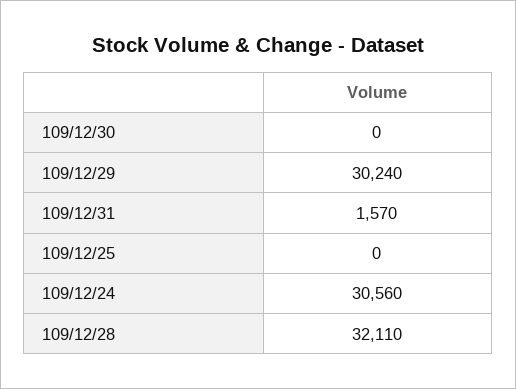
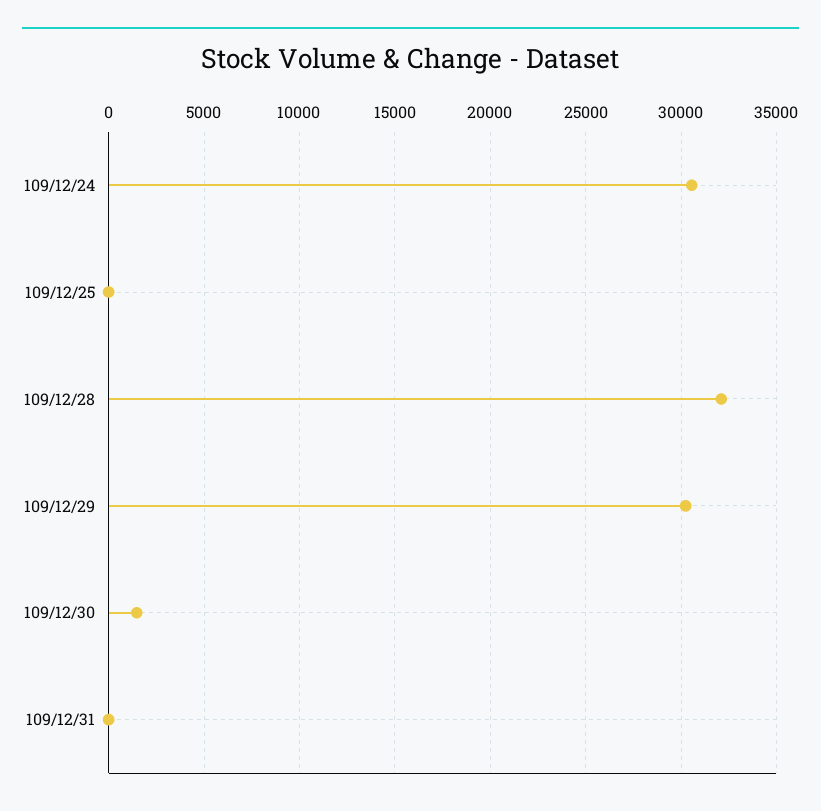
  {
-   "109/12/30": 0,
+   "109/12/30": 1500,
    "109/12/29": 30240,
-   "109/12/31": 1570,
+   "109/12/31": 0,
    "109/12/25": 0,
    "109/12/24": 30560,
    "109/12/28": 32110
  }

